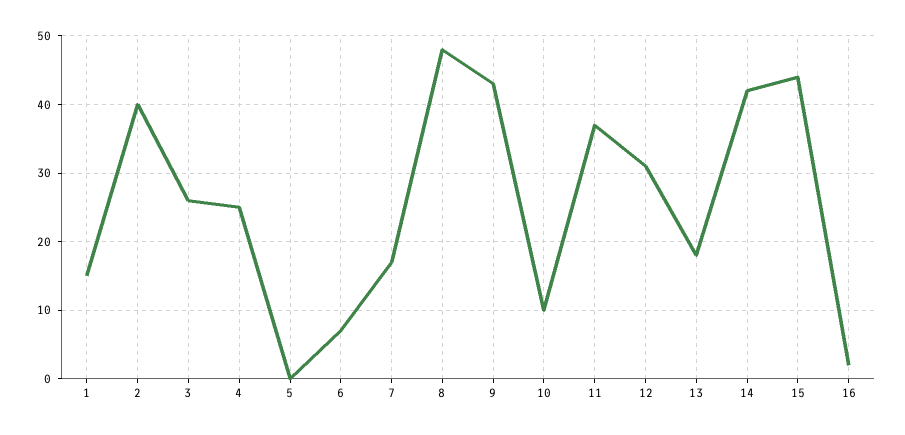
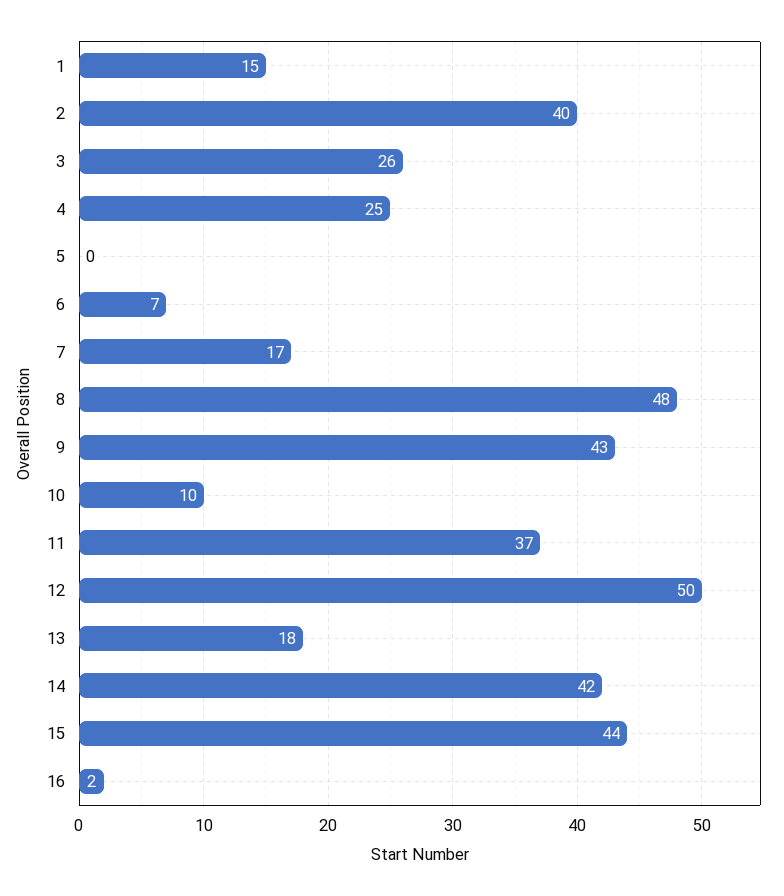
  {
    "1": 15,
    "2": 40,
    "3": 26,
    "4": 25,
    "5": 0,
    "6": 7,
    "7": 17,
    "8": 48,
    "9": 43,
    "10": 10,
    "11": 37,
-   "12": 31,
+   "12": 50,
    "13": 18,
    "14": 42,
    "15": 44,
    "16": 2
  }

